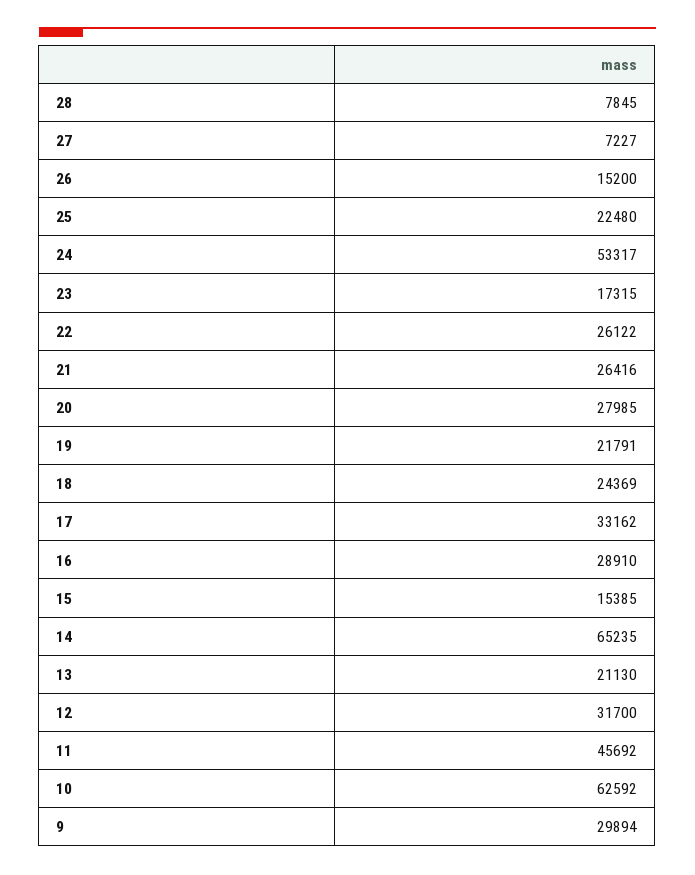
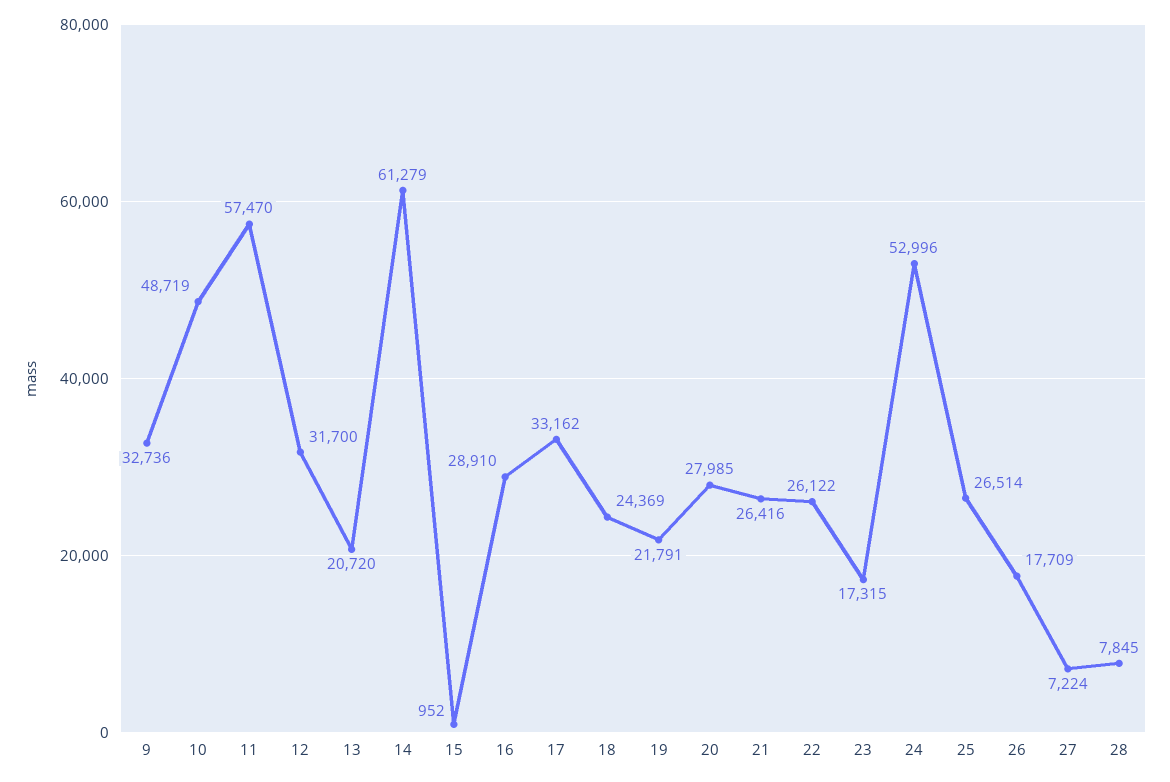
  {
    "28": 7845,
-   "27": 7227,
+   "27": 7224,
-   "26": 15200,
+   "26": 17709,
-   "25": 22480,
+   "25": 26514,
-   "24": 53317,
+   "24": 52996,
    "23": 17315,
    "22": 26122,
    "21": 26416,
    "20": 27985,
    "19": 21791,
    "18": 24369,
    "17": 33162,
    "16": 28910,
-   "15": 15385,
+   "15": 952,
-   "14": 65235,
+   "14": 61279,
-   "13": 21130,
+   "13": 20720,
    "12": 31700,
-   "11": 45692,
+   "11": 57470,
-   "10": 62592,
+   "10": 48719,
-   "9": 29894
+   "9": 32736
  }

